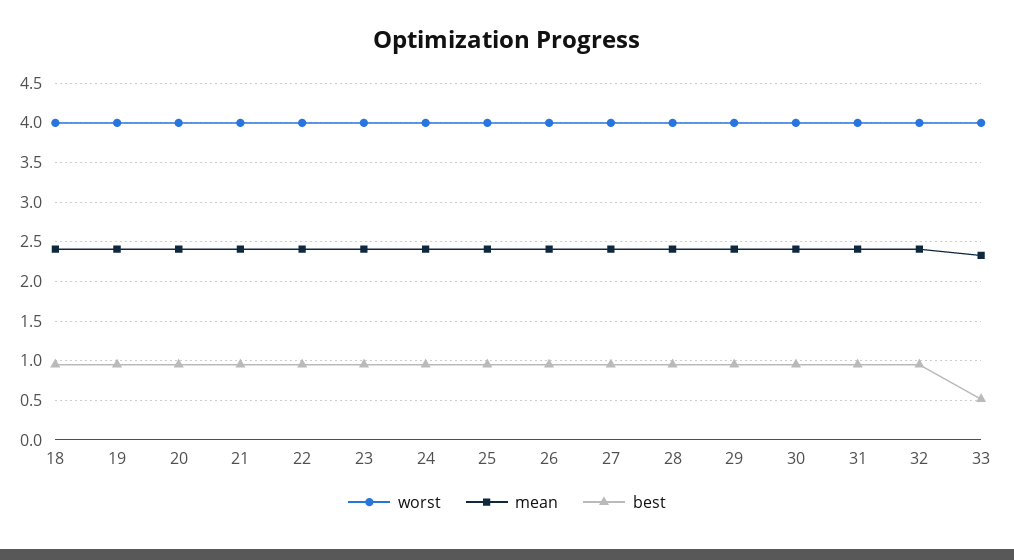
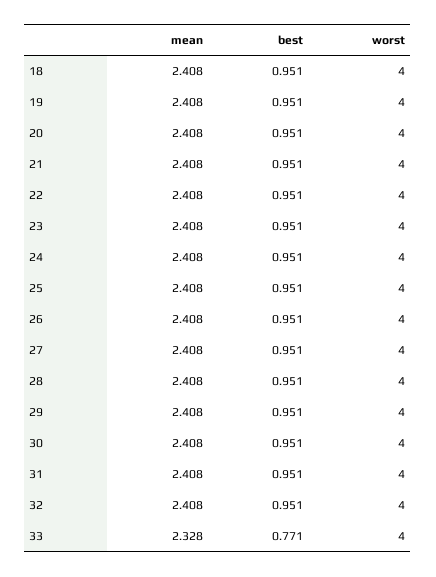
  {
    "worst": {
      "18": 4,
      "19": 4,
      "20": 4,
      "21": 4,
      "22": 4,
      "23": 4,
      "24": 4,
      "25": 4,
      "26": 4,
      "27": 4,
      "28": 4,
      "29": 4,
      "30": 4,
      "31": 4,
      "32": 4,
      "33": 4
    },
    "mean": {
      "18": 2.408,
      "19": 2.408,
      "20": 2.408,
      "21": 2.408,
      "22": 2.408,
      "23": 2.408,
      "24": 2.408,
      "25": 2.408,
      "26": 2.408,
      "27": 2.408,
      "28": 2.408,
      "29": 2.408,
      "30": 2.408,
      "31": 2.408,
      "32": 2.408,
      "33": 2.328
    },
    "best": {
      "18": 0.951,
      "19": 0.951,
      "20": 0.951,
      "21": 0.951,
      "22": 0.951,
      "23": 0.951,
      "24": 0.951,
      "25": 0.951,
      "26": 0.951,
      "27": 0.951,
      "28": 0.951,
      "29": 0.951,
      "30": 0.951,
      "31": 0.951,
      "32": 0.951,
-     "33": 0.5
+     "33": 0.771
    }
  }

